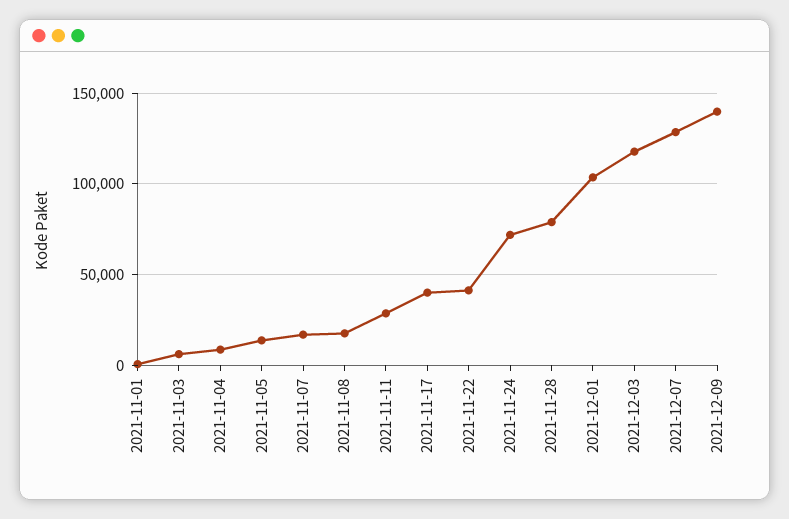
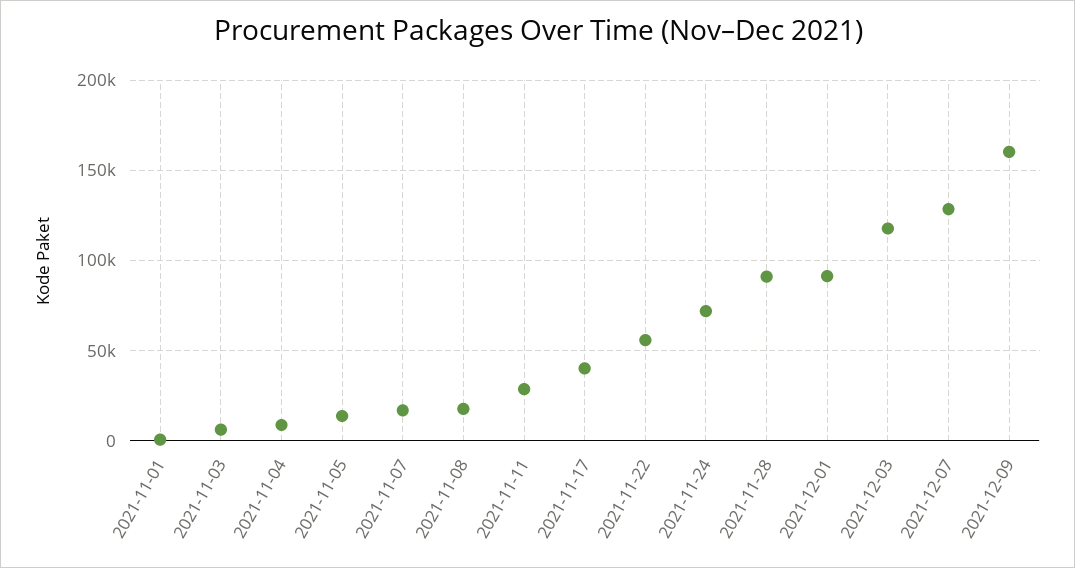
  {
    "2021-11-01": 0,
    "2021-11-03": 5000,
    "2021-11-04": 10000,
    "2021-11-05": 15000,
    "2021-11-07": 15000,
    "2021-11-08": 20000,
    "2021-11-11": 30000,
    "2021-11-17": 40000,
-   "2021-11-22": 40000,
+   "2021-11-22": 55000,
    "2021-11-24": 70000,
-   "2021-11-28": 80000,
+   "2021-11-28": 90000,
-   "2021-12-01": 105000,
+   "2021-12-01": 90000,
    "2021-12-03": 120000,
    "2021-12-07": 130000,
-   "2021-12-09": 140000
+   "2021-12-09": 160000
  }

